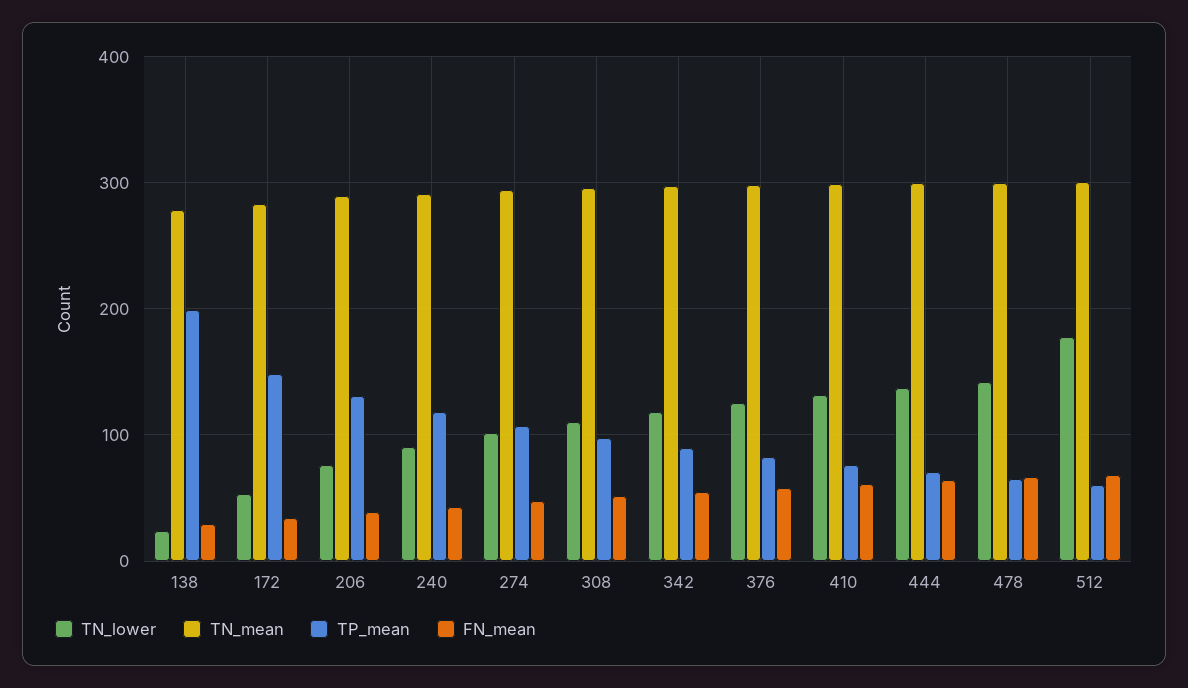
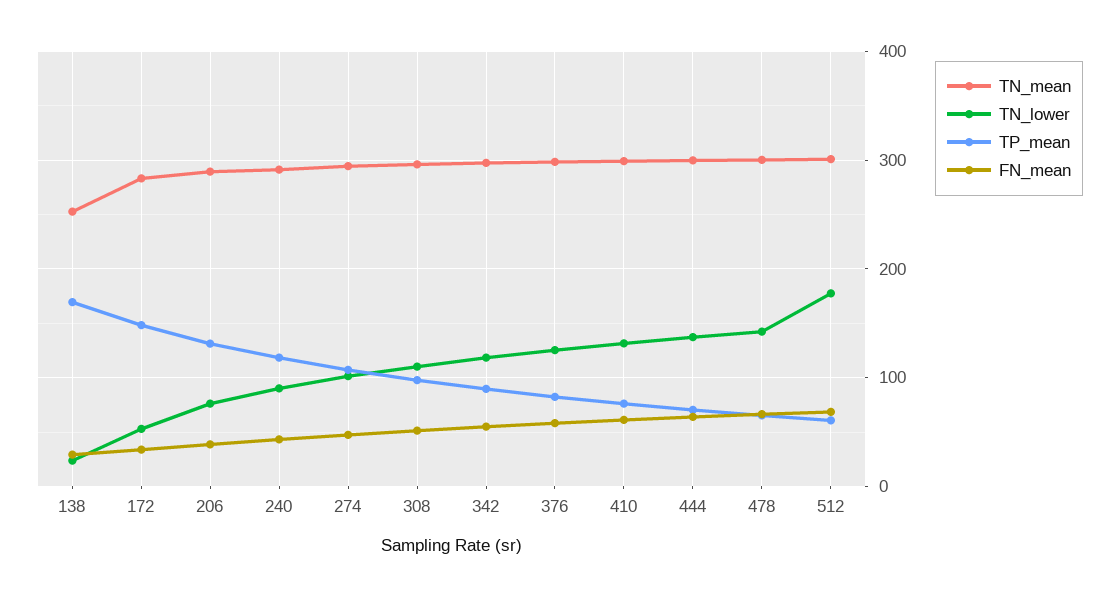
  {
    "TN_lower": {
      "138": 20,
      "172": 50,
      "206": 80,
      "240": 90,
      "274": 100,
      "308": 110,
      "342": 120,
      "376": 130,
      "410": 130,
      "444": 140,
      "478": 140,
      "512": 180
    },
    "TN_mean": {
-     "138": 280,
+     "138": 250,
      "172": 280,
      "206": 290,
      "240": 290,
      "274": 290,
      "308": 300,
      "342": 300,
      "376": 300,
      "410": 300,
      "444": 300,
      "478": 300,
      "512": 300
    },
    "TP_mean": {
-     "138": 200,
+     "138": 170,
      "172": 150,
      "206": 130,
      "240": 120,
      "274": 110,
      "308": 100,
      "342": 90,
      "376": 80,
      "410": 80,
      "444": 70,
      "478": 70,
      "512": 60
    },
    "FN_mean": {
      "138": 30,
      "172": 30,
      "206": 40,
      "240": 40,
      "274": 50,
      "308": 50,
      "342": 60,
      "376": 60,
      "410": 60,
      "444": 60,
      "478": 70,
      "512": 70
    }
  }

